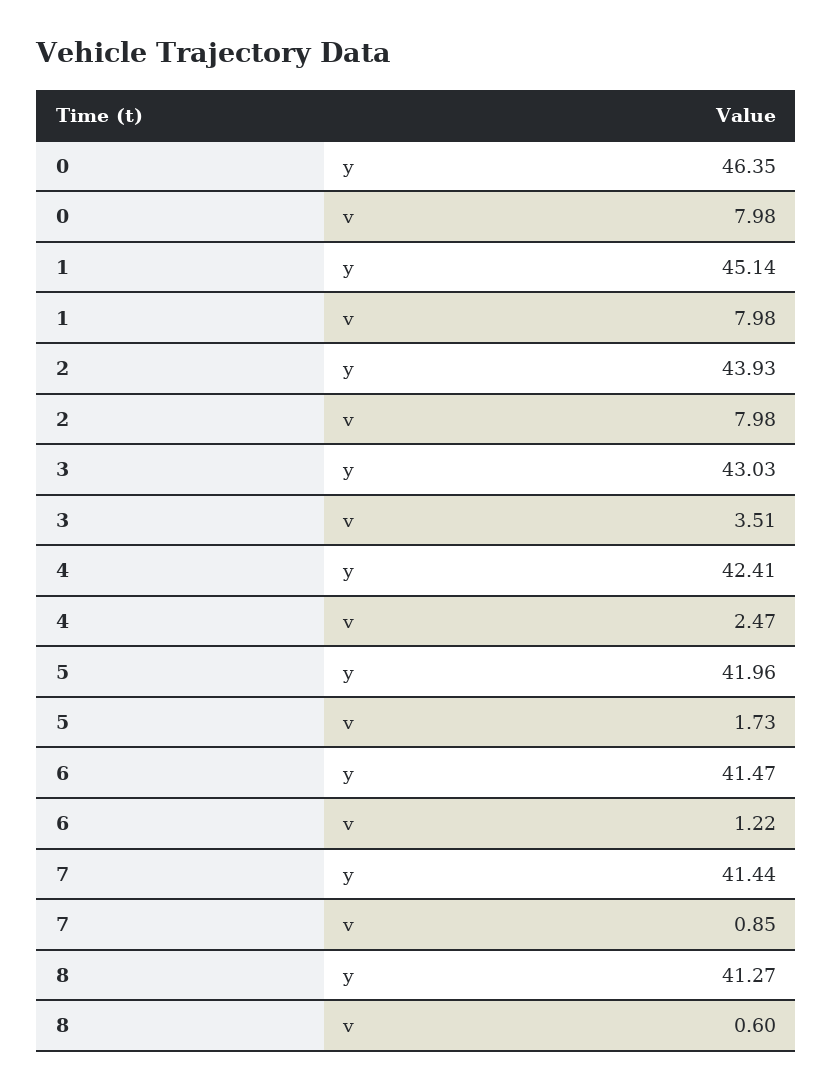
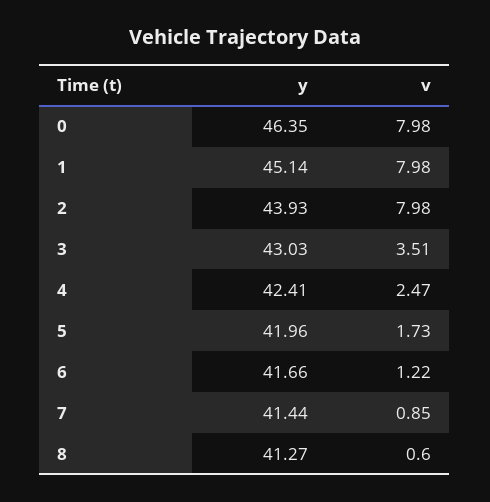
  {
    "0": {
      "y": 46.35,
      "v": 7.98
    },
    "1": {
      "y": 45.14,
      "v": 7.98
    },
    "2": {
      "y": 43.93,
      "v": 7.98
    },
    "3": {
      "y": 43.03,
      "v": 3.51
    },
    "4": {
      "y": 42.41,
      "v": 2.47
    },
    "5": {
      "y": 41.96,
      "v": 1.73
    },
    "6": {
-     "y": 41.47,
+     "y": 41.66,
      "v": 1.22
    },
    "7": {
      "y": 41.44,
      "v": 0.85
    },
    "8": {
      "y": 41.27,
      "v": 0.6
    }
  }

